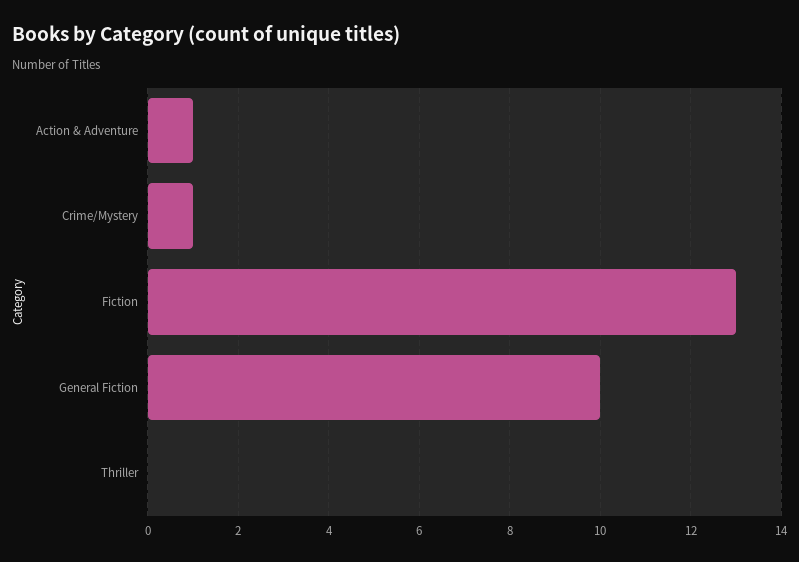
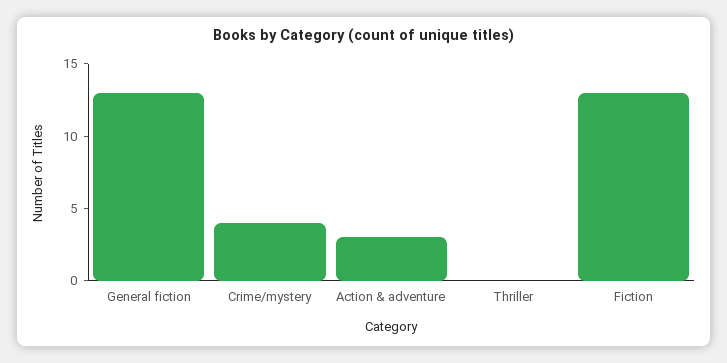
  {
-   "Action & Adventure": 1,
+   "Action & Adventure": 3,
-   "Crime/Mystery": 1,
+   "Crime/Mystery": 4,
    "Fiction": 13,
-   "General Fiction": 10,
+   "General Fiction": 13,
    "Thriller": 0
  }

